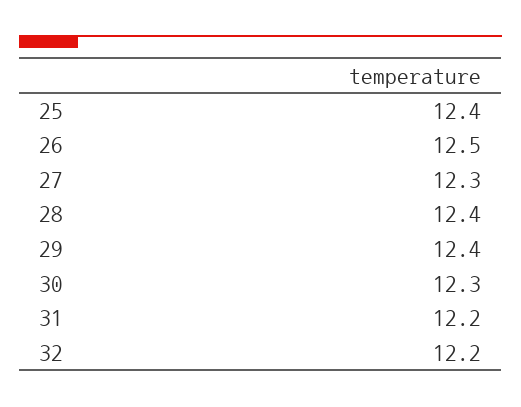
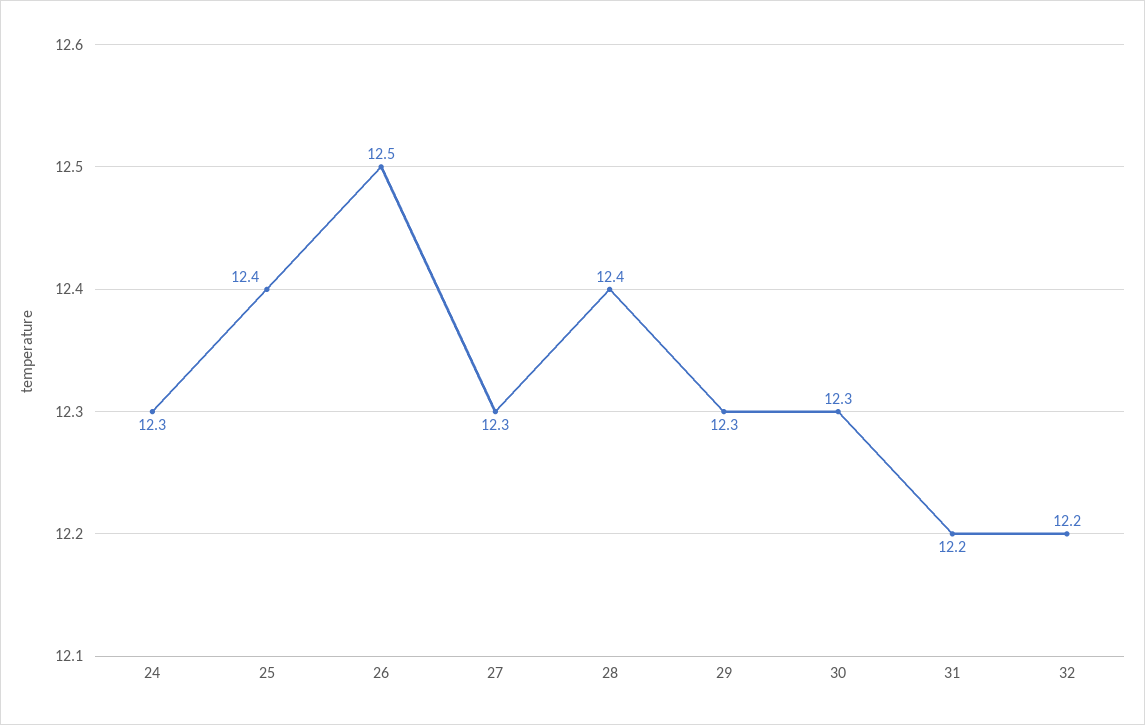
  {
    "25": 12.4,
    "26": 12.5,
    "27": 12.3,
    "28": 12.4,
-   "29": 12.4,
+   "29": 12.3,
    "30": 12.3,
    "31": 12.2,
-   "32": 12.2
+   "32": 12.2,
+   "24": 12.3
  }

